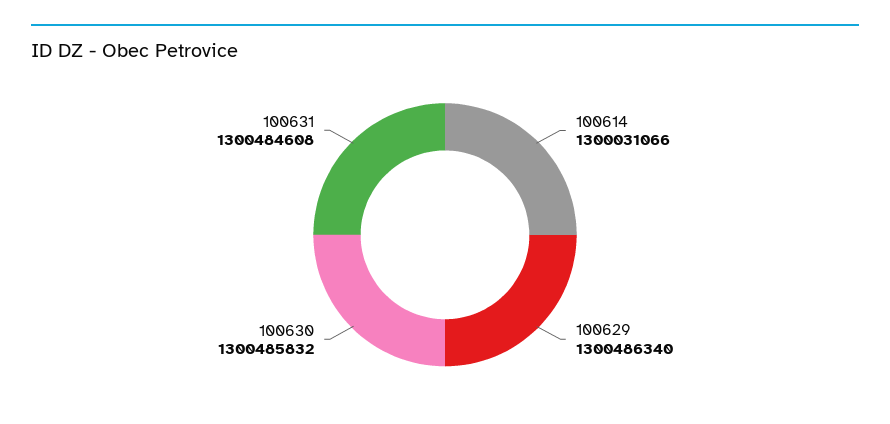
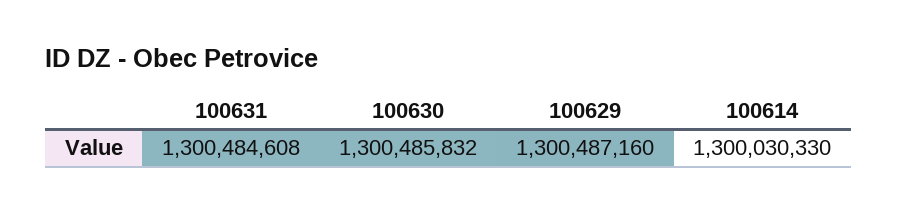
  {
-   "100614": 1300031066,
+   "100614": 1300030330,
-   "100629": 1300486340,
+   "100629": 1300487160,
    "100630": 1300485832,
    "100631": 1300484608
  }

